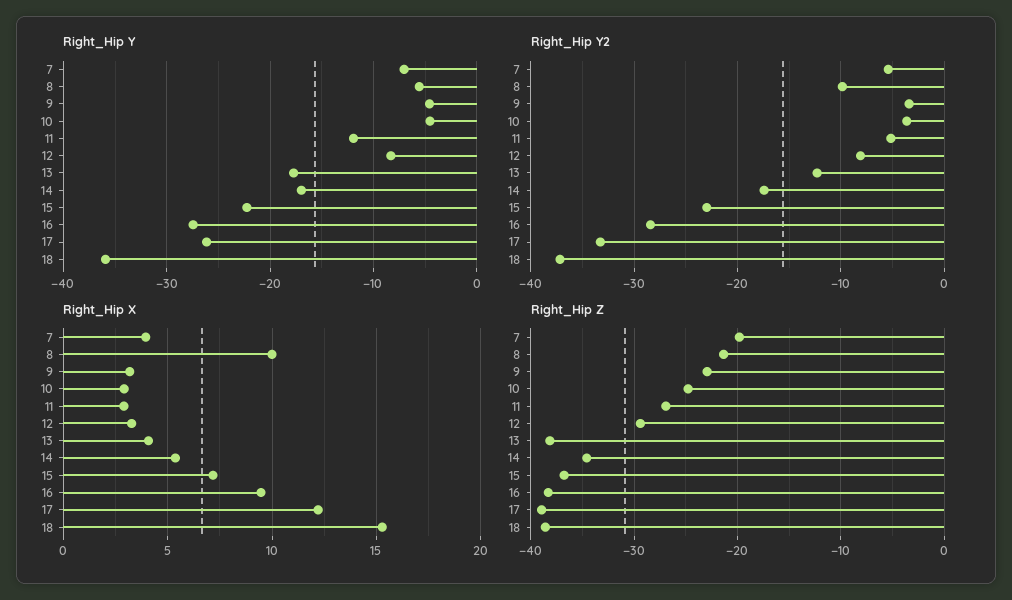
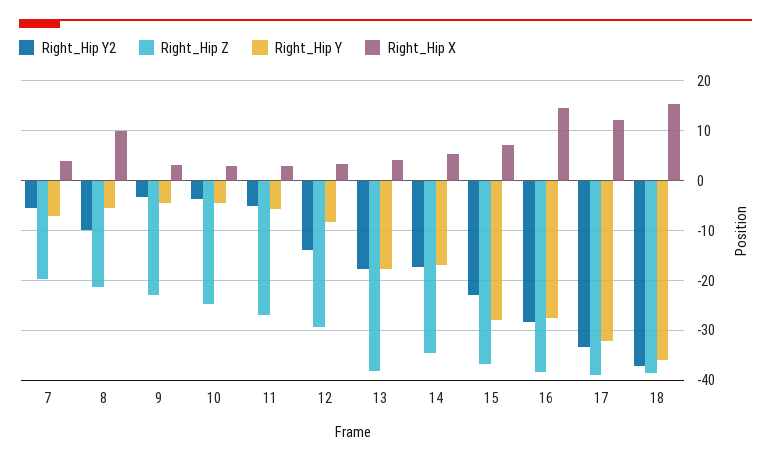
  {
    "Right_Hip Y": {
      "7": -7,
      "8": -6,
      "9": -5,
      "10": -5,
-     "11": -12,
+     "11": -6,
      "12": -8,
      "13": -18,
      "14": -17,
-     "15": -22,
+     "15": -28,
      "16": -27,
-     "17": -26,
+     "17": -32,
      "18": -36
    },
    "Right_Hip Y2": {
      "7": -5,
      "8": -10,
      "9": -3,
      "10": -4,
      "11": -5,
-     "12": -8,
+     "12": -14,
-     "13": -12,
+     "13": -18,
      "14": -17,
      "15": -23,
      "16": -28,
      "17": -33,
      "18": -37
    },
    "Right_Hip X": {
      "7": 4,
      "8": 10,
      "9": 3,
      "10": 3,
      "11": 3,
      "12": 3.5,
      "13": 4,
      "14": 5.5,
      "15": 7,
-     "16": 9.5,
+     "16": 14,
      "17": 12,
      "18": 15.5
    },
    "Right_Hip Z": {
      "7": -20,
      "8": -21,
      "9": -23,
      "10": -25,
      "11": -27,
      "12": -29,
      "13": -38,
      "14": -35,
      "15": -37,
      "16": -38,
      "17": -39,
      "18": -39
    }
  }

